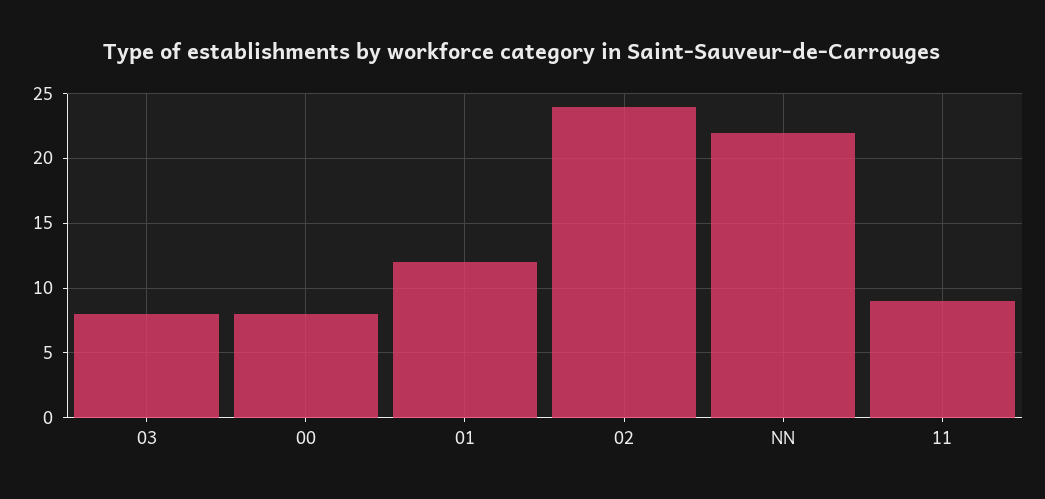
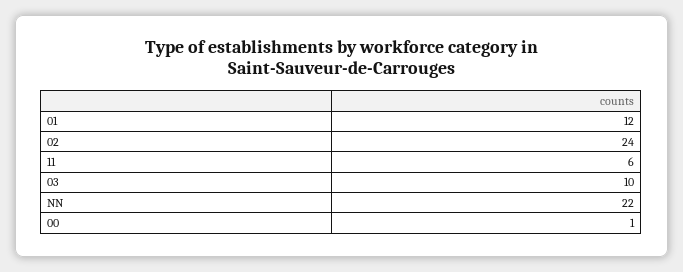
  {
-   "03": 8,
+   "03": 10,
-   "00": 8,
+   "00": 1,
    "01": 12,
    "02": 24,
    "NN": 22,
-   "11": 9
+   "11": 6
  }

